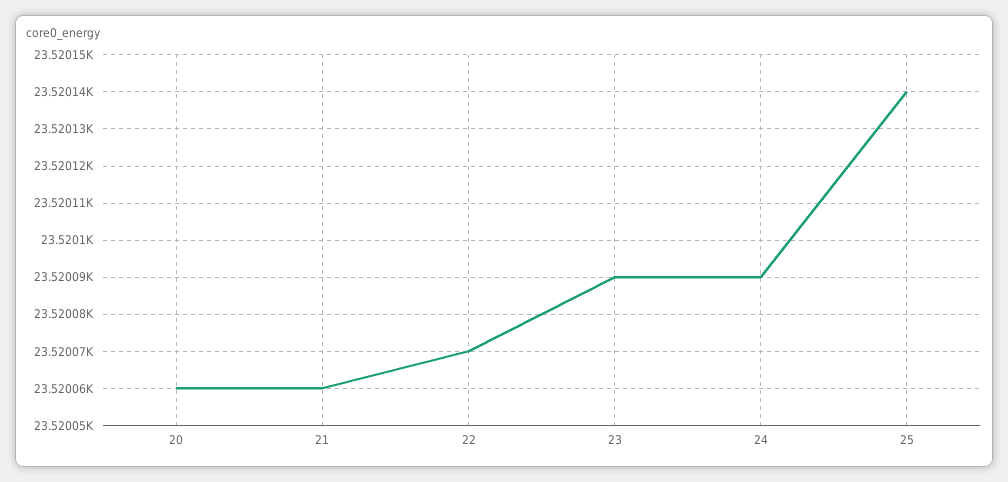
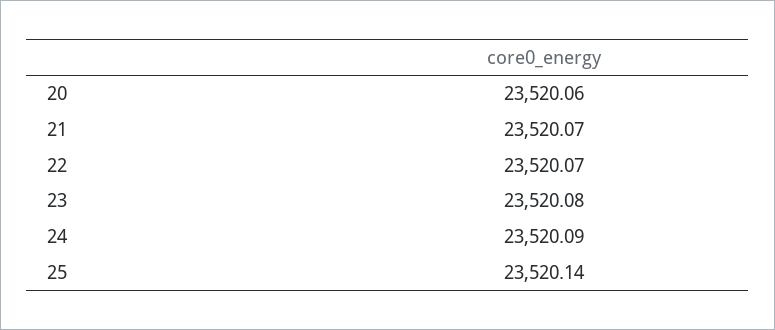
  {
    "20": 23520.06,
-   "21": 23520.06,
+   "21": 23520.07,
    "22": 23520.07,
-   "23": 23520.09,
+   "23": 23520.08,
    "24": 23520.09,
    "25": 23520.14
  }

